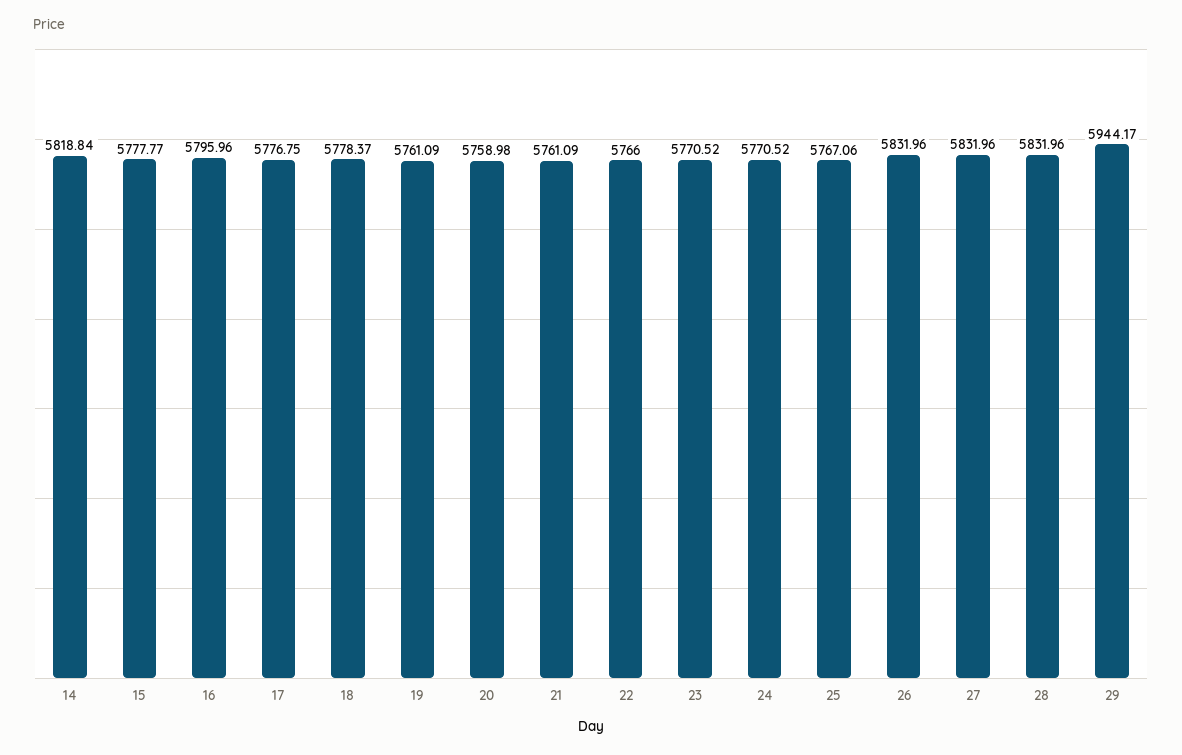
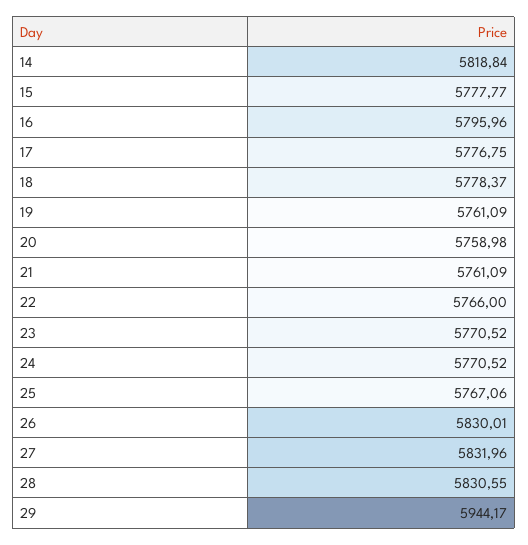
  {
    "14": 5818.84,
    "15": 5777.77,
    "16": 5795.96,
    "17": 5776.75,
    "18": 5778.37,
    "19": 5761.09,
    "20": 5758.98,
    "21": 5761.09,
    "22": 5766,
    "23": 5770.52,
    "24": 5770.52,
    "25": 5767.06,
-   "26": 5831.96,
+   "26": 5830.01,
    "27": 5831.96,
-   "28": 5831.96,
+   "28": 5830.55,
    "29": 5944.17
  }

